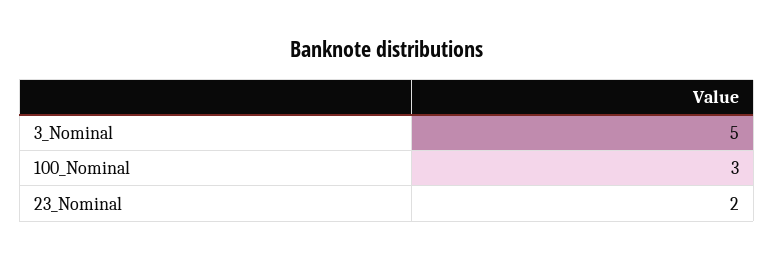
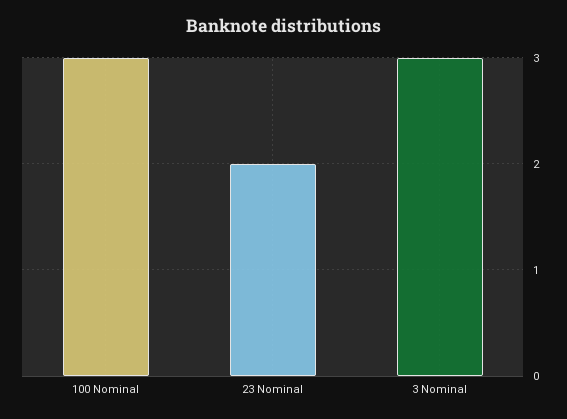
  {
-   "3_Nominal": 5,
+   "3_Nominal": 3,
    "100_Nominal": 3,
    "23_Nominal": 2
  }

